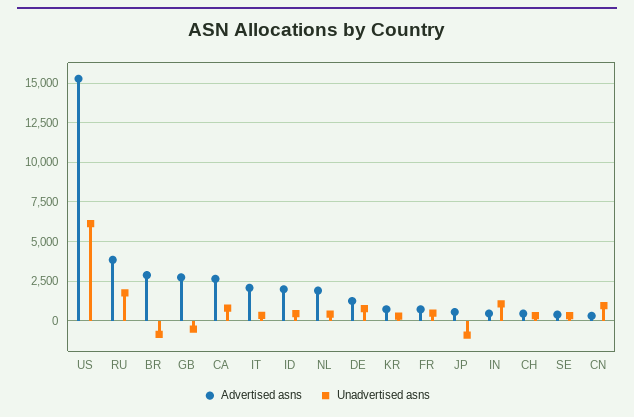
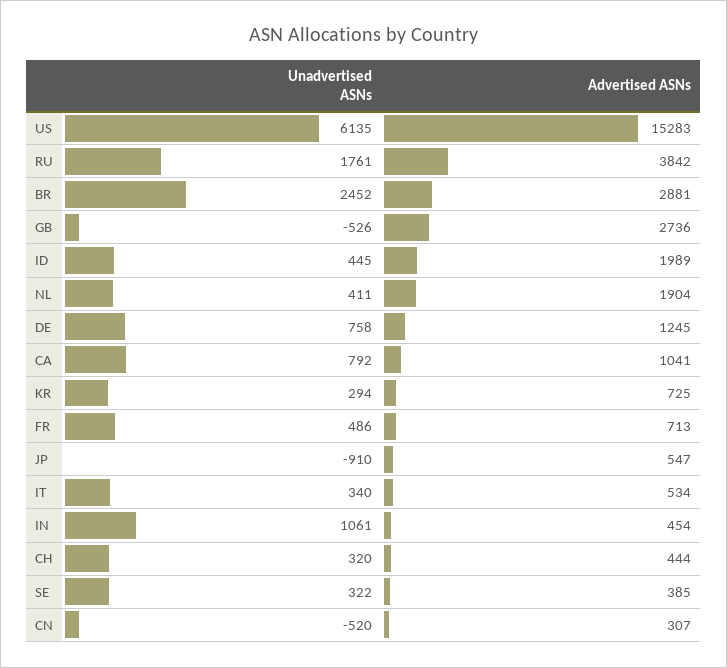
  {
    "Advertised asns": {
      "US": 15283,
      "RU": 3842,
      "BR": 2881,
      "GB": 2736,
-     "CA": 2500,
+     "CA": 1041,
-     "IT": 2000,
+     "IT": 534,
      "ID": 1989,
      "NL": 1904,
      "DE": 1245,
      "KR": 725,
      "FR": 713,
      "JP": 547,
      "IN": 454,
      "CH": 444,
      "SE": 385,
      "CN": 307
    },
    "Unadvertised asns": {
      "US": 6135,
      "RU": 1761,
-     "BR": -1000,
+     "BR": 2452,
      "GB": -526,
      "CA": 792,
      "IT": 340,
      "ID": 445,
      "NL": 411,
      "DE": 758,
      "KR": 294,
      "FR": 486,
      "JP": -910,
      "IN": 1061,
      "CH": 320,
      "SE": 322,
-     "CN": 1000
+     "CN": -520
    }
  }

